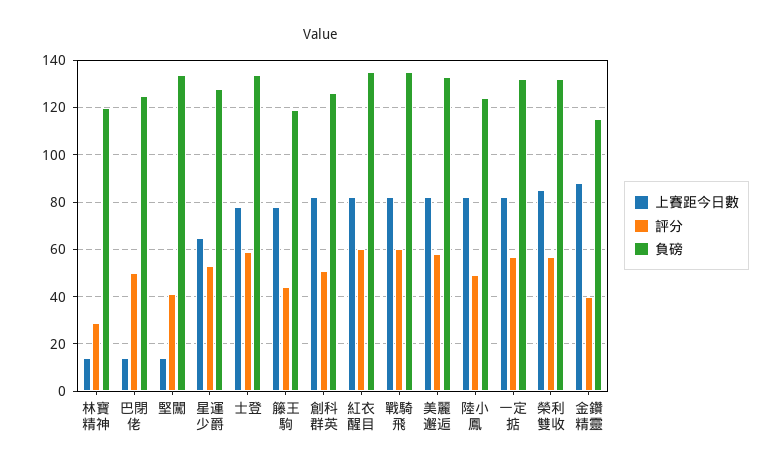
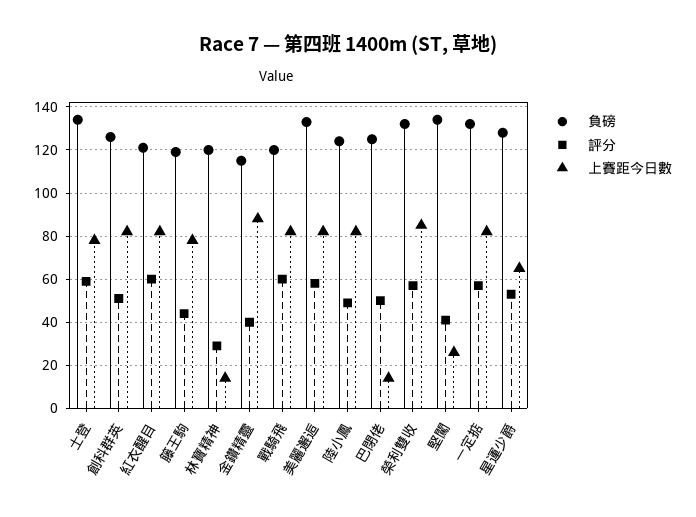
  {
    "上賽距今日數": {
      "林寶精神": 15,
      "巴閉佬": 15,
-     "堅闖": 15,
+     "堅闖": 25,
      "星運少爵": 65,
      "士登": 80,
      "籐王駒": 80,
      "創科群英": 80,
      "紅衣醒目": 80,
      "戰騎飛": 80,
      "美麗邂逅": 80,
      "陸小鳳": 80,
      "一定掂": 80,
      "榮利雙收": 85,
      "金鑽精靈": 90
    },
    "評分": {
      "林寶精神": 30,
      "巴閉佬": 50,
      "堅闖": 40,
      "星運少爵": 55,
      "士登": 60,
      "籐王駒": 45,
      "創科群英": 50,
      "紅衣醒目": 60,
      "戰騎飛": 60,
      "美麗邂逅": 60,
      "陸小鳳": 50,
      "一定掂": 55,
      "榮利雙收": 55,
      "金鑽精靈": 40
    },
    "負磅": {
      "林寶精神": 120,
      "巴閉佬": 125,
      "堅闖": 135,
      "星運少爵": 130,
      "士登": 135,
      "籐王駒": 120,
      "創科群英": 125,
-     "紅衣醒目": 135,
+     "紅衣醒目": 120,
-     "戰騎飛": 135,
+     "戰騎飛": 120,
      "美麗邂逅": 135,
      "陸小鳳": 125,
      "一定掂": 130,
      "榮利雙收": 130,
      "金鑽精靈": 115
    }
  }

